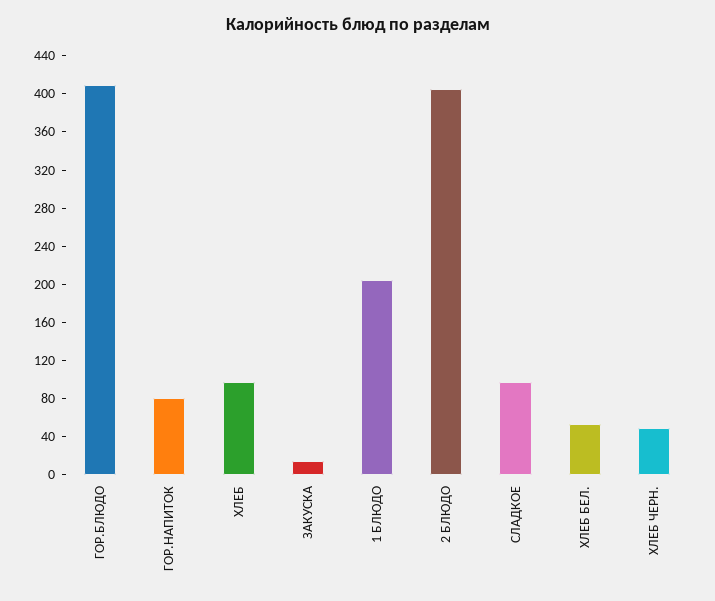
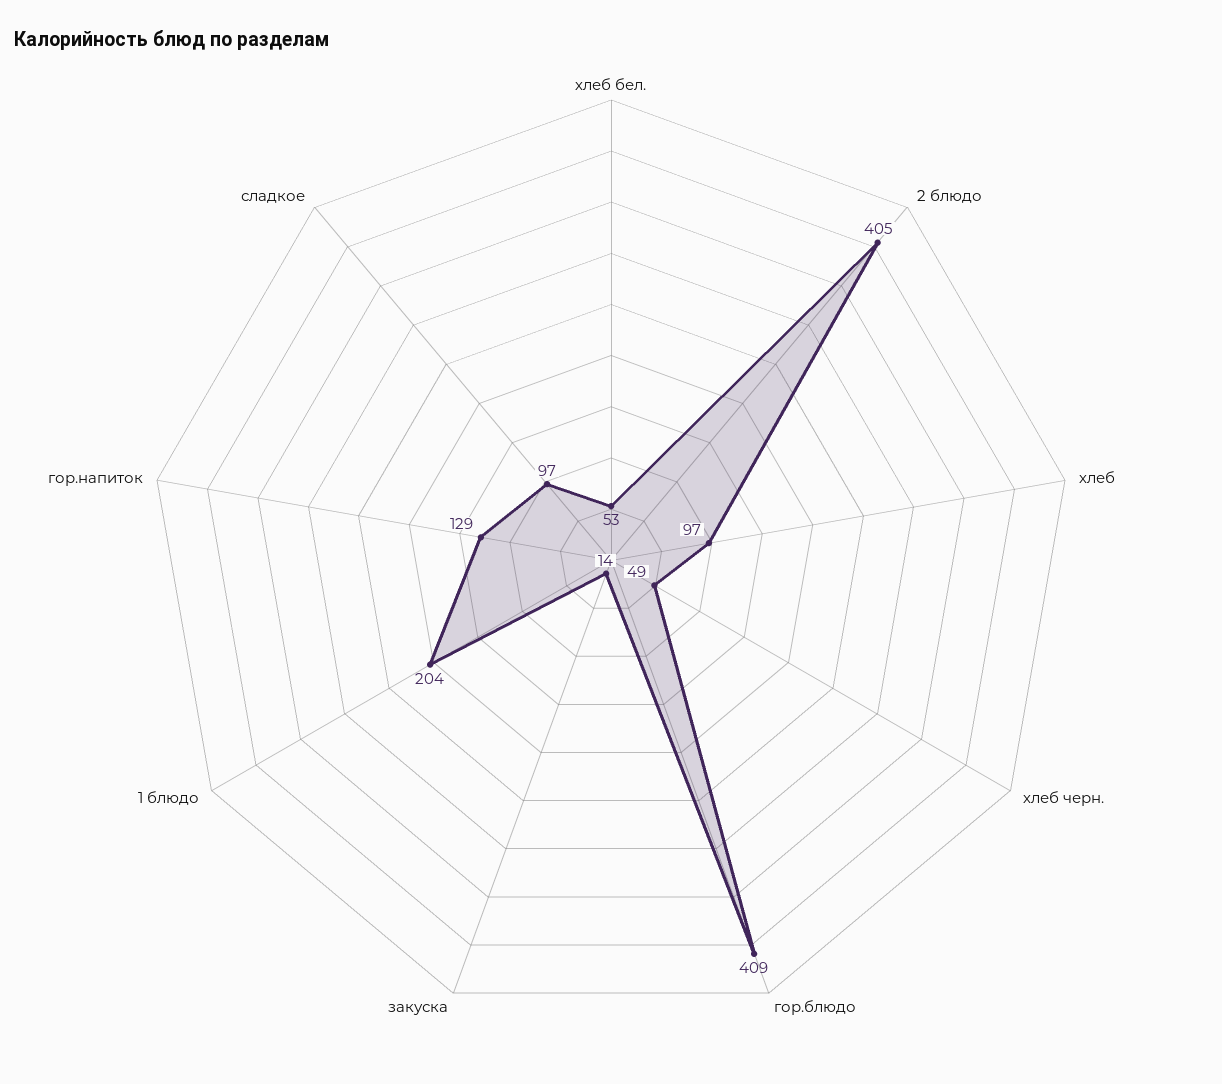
  {
    "ГОР.БЛЮДО": 409,
-   "ГОР.НАПИТОК": 80,
+   "ГОР.НАПИТОК": 129,
    "ХЛЕБ": 97,
    "ЗАКУСКА": 14,
    "1 БЛЮДО": 204,
    "2 БЛЮДО": 405,
    "СЛАДКОЕ": 97,
    "ХЛЕБ БЕЛ.": 53,
    "ХЛЕБ ЧЕРН.": 49
  }

